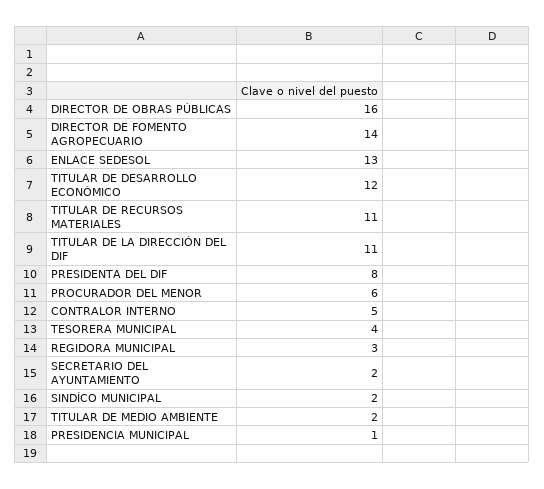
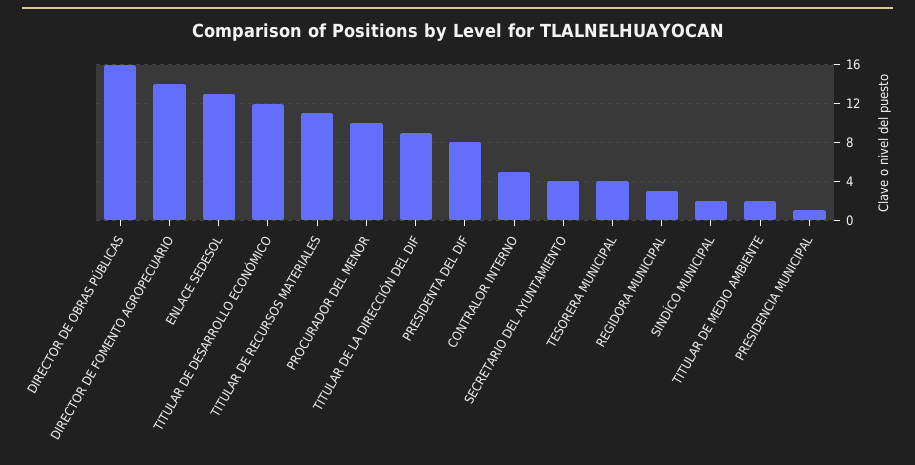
  {
    "DIRECTOR DE OBRAS PÚBLICAS": 16,
    "DIRECTOR DE FOMENTO AGROPECUARIO": 14,
    "ENLACE SEDESOL": 13,
    "TITULAR DE DESARROLLO ECONÓMICO": 12,
    "TITULAR DE RECURSOS MATERIALES": 11,
-   "TITULAR DE LA DIRECCIÓN DEL DIF": 11,
+   "TITULAR DE LA DIRECCIÓN DEL DIF": 9,
    "PRESIDENTA DEL DIF": 8,
-   "PROCURADOR DEL MENOR": 6,
+   "PROCURADOR DEL MENOR": 10,
    "CONTRALOR INTERNO": 5,
    "TESORERA MUNICIPAL": 4,
    "REGIDORA MUNICIPAL": 3,
-   "SECRETARIO DEL AYUNTAMIENTO": 2,
+   "SECRETARIO DEL AYUNTAMIENTO": 4,
    "SINDÍCO MUNICIPAL": 2,
    "TITULAR DE MEDIO AMBIENTE": 2,
    "PRESIDENCIA MUNICIPAL": 1
  }

